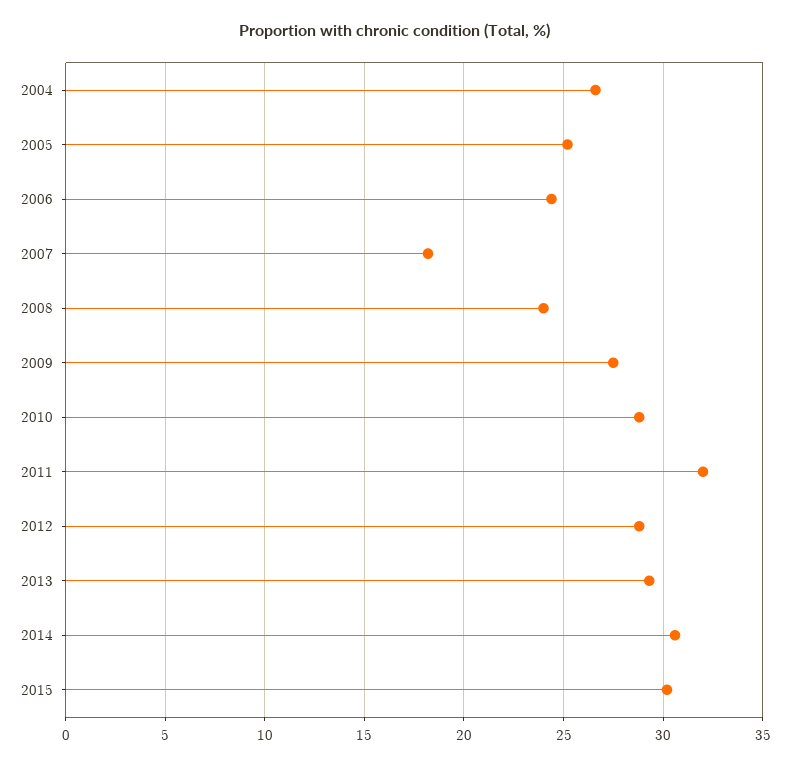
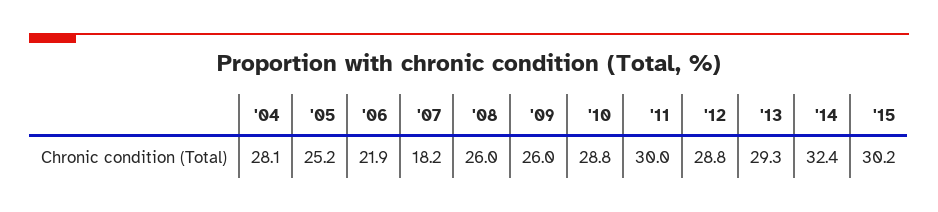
  {
-   "2004": 26.5,
+   "2004": 28.1,
    "2005": 25.2,
-   "2006": 24.5,
+   "2006": 21.9,
    "2007": 18.2,
-   "2008": 24,
+   "2008": 26,
-   "2009": 27.5,
+   "2009": 26,
    "2010": 28.8,
-   "2011": 32,
+   "2011": 30,
    "2012": 28.8,
    "2013": 29.3,
-   "2014": 30.5,
+   "2014": 32.4,
    "2015": 30.2
  }

